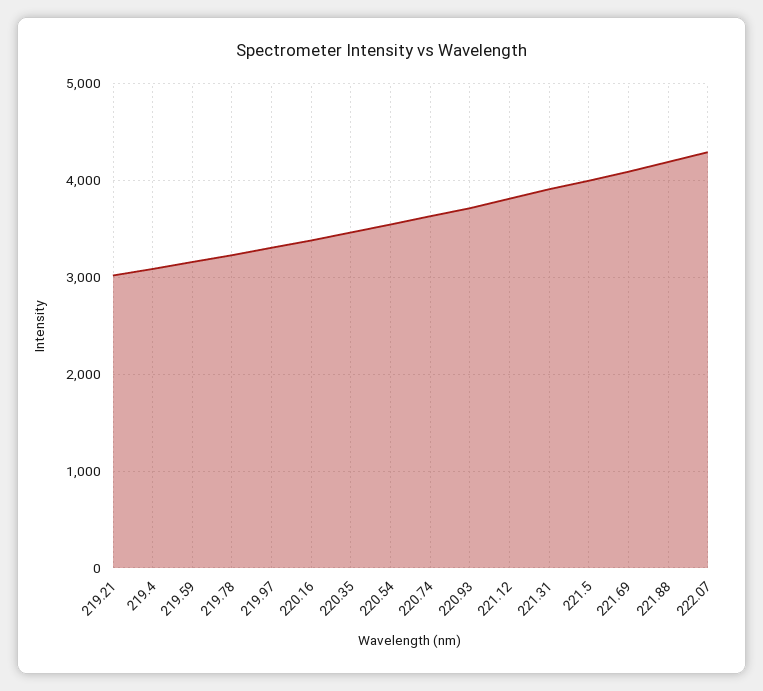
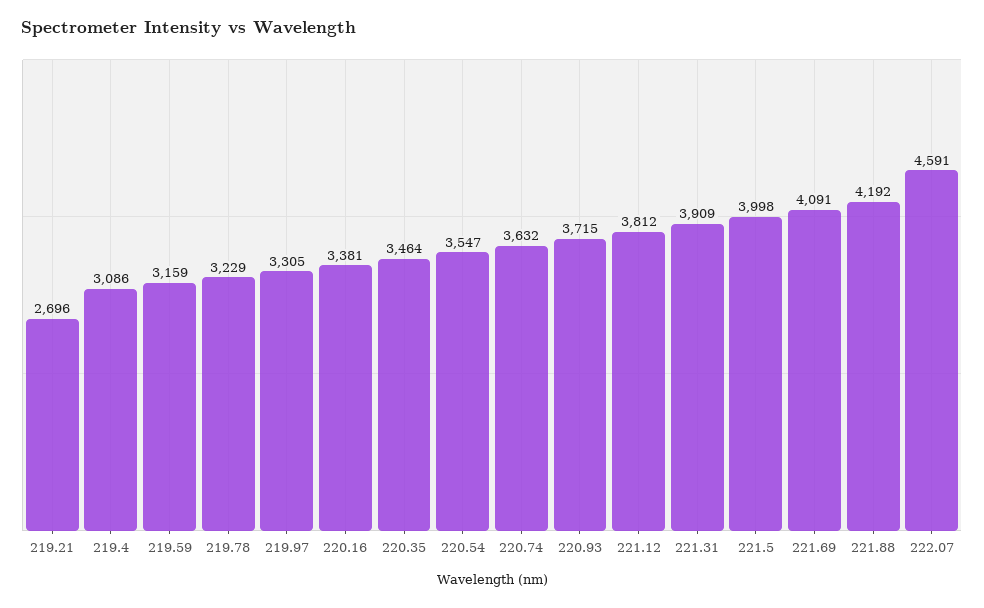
  {
-   "219.21": 3000,
+   "219.21": 2696,
    "219.4": 3086,
    "219.59": 3159,
    "219.78": 3229,
    "219.97": 3305,
    "220.16": 3381,
    "220.35": 3464,
    "220.54": 3547,
    "220.74": 3632,
    "220.93": 3715,
    "221.12": 3812,
    "221.31": 3909,
    "221.5": 3998,
    "221.69": 4091,
    "221.88": 4192,
-   "222.07": 4300
+   "222.07": 4591
  }

